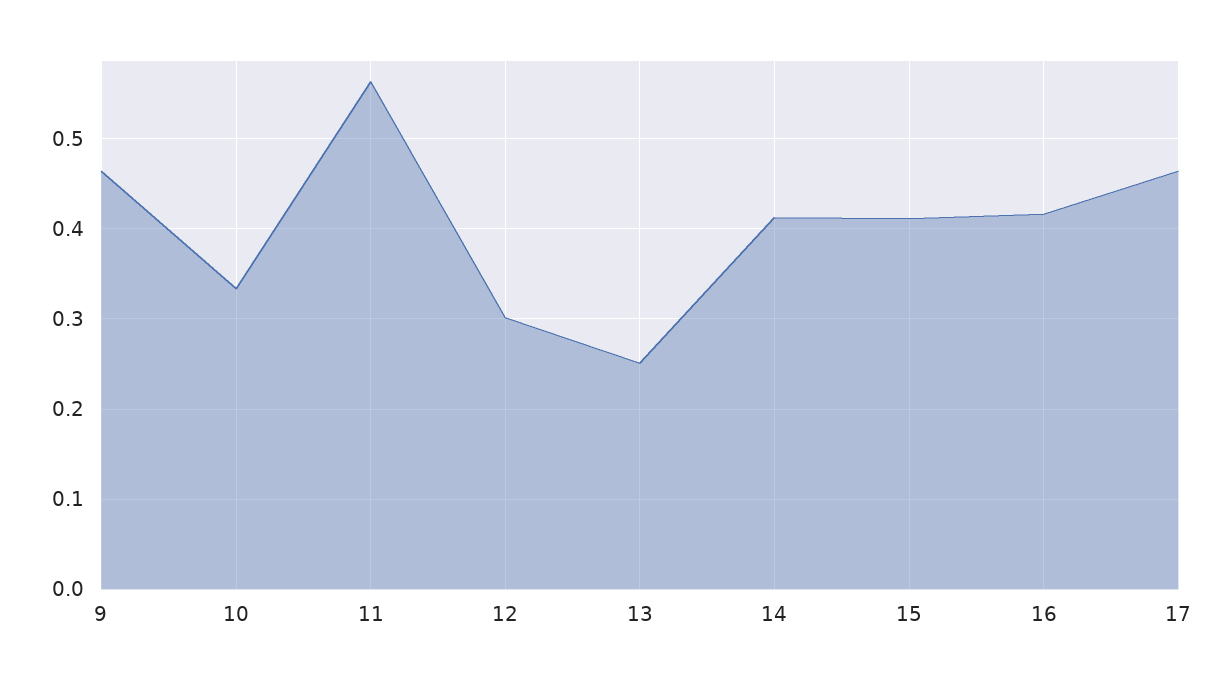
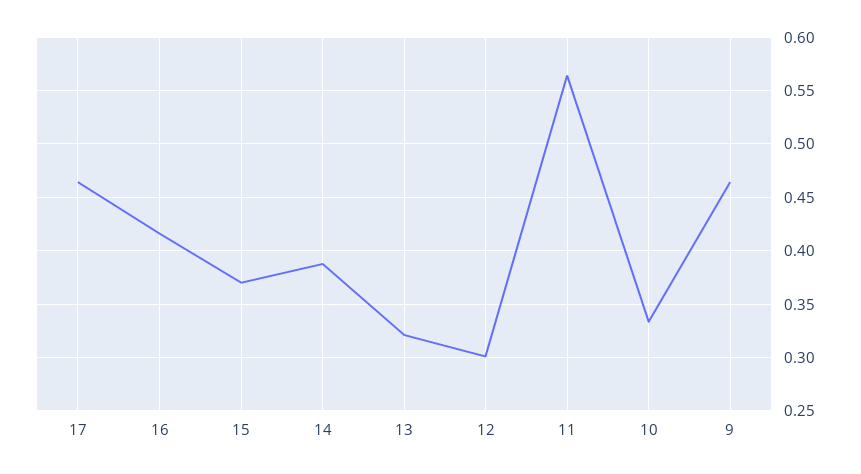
  {
    "9": 0.46,
    "10": 0.33,
    "11": 0.56,
    "12": 0.3,
-   "13": 0.25,
+   "13": 0.32,
-   "14": 0.41,
+   "14": 0.39,
-   "15": 0.41,
+   "15": 0.37,
    "16": 0.42,
    "17": 0.46
  }

